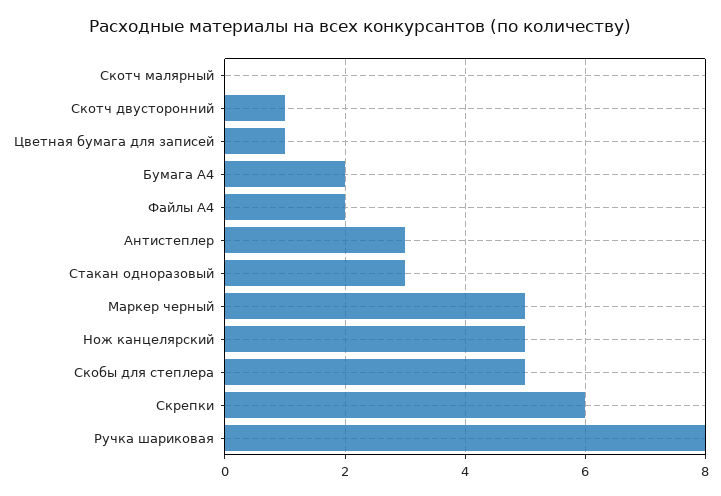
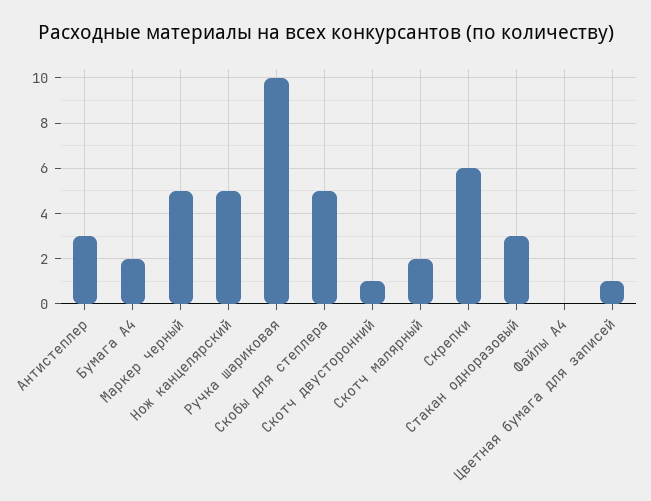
  {
-   "Скотч малярный": 0,
+   "Скотч малярный": 2,
    "Скотч двусторонний": 1,
    "Цветная бумага для записей": 1,
    "Бумага А4": 2,
-   "Файлы А4": 2,
+   "Файлы А4": 0,
    "Антистеплер": 3,
    "Стакан одноразовый": 3,
    "Маркер черный": 5,
    "Нож канцелярский": 5,
    "Скобы для степлера": 5,
    "Скрепки": 6,
-   "Ручка шариковая": 8
+   "Ручка шариковая": 10
  }

